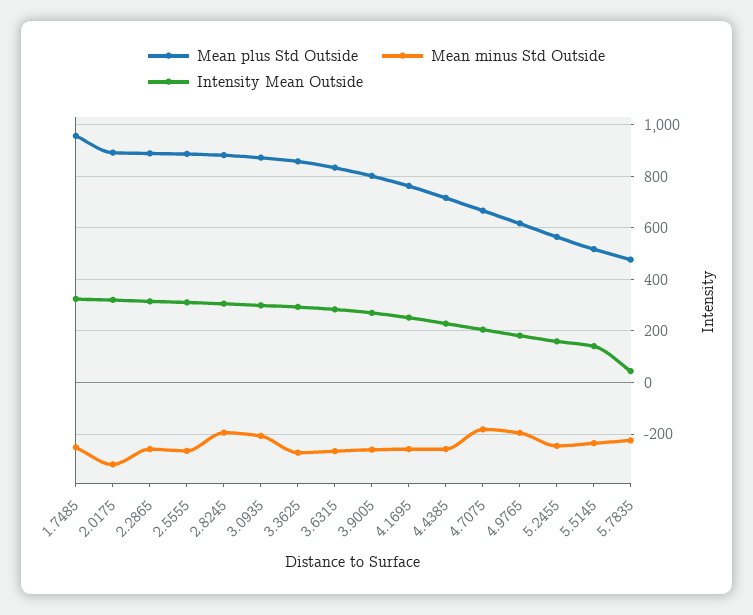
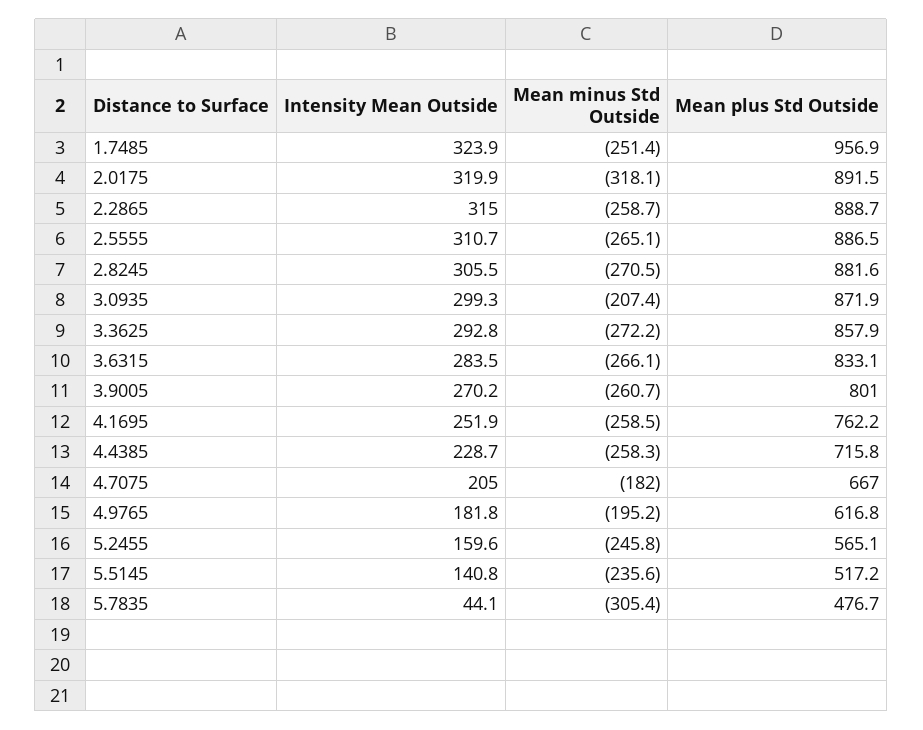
  {
    "Mean plus Std Outside": {
      "1.7485": 956.9,
      "2.0175": 891.5,
      "2.2865": 888.7,
      "2.5555": 886.5,
      "2.8245": 881.6,
      "3.0935": 871.9,
      "3.3625": 857.9,
      "3.6315": 833.1,
      "3.9005": 801,
      "4.1695": 762.2,
      "4.4385": 715.8,
      "4.7075": 667,
      "4.9765": 616.8,
      "5.2455": 565.1,
      "5.5145": 517.2,
      "5.7835": 476.7
    },
    "Mean minus Std Outside": {
      "1.7485": -251.4,
      "2.0175": -318.1,
      "2.2865": -258.7,
      "2.5555": -265.1,
-     "2.8245": -200,
+     "2.8245": -270.5,
      "3.0935": -207.4,
      "3.3625": -272.2,
      "3.6315": -266.1,
      "3.9005": -260.7,
      "4.1695": -258.5,
      "4.4385": -258.3,
      "4.7075": -182,
      "4.9765": -195.2,
      "5.2455": -245.8,
      "5.5145": -235.6,
-     "5.7835": -225
+     "5.7835": -305.4
    },
    "Intensity Mean Outside": {
      "1.7485": 323.9,
      "2.0175": 319.9,
      "2.2865": 315,
      "2.5555": 310.7,
      "2.8245": 305.5,
      "3.0935": 299.3,
      "3.3625": 292.8,
      "3.6315": 283.5,
      "3.9005": 270.2,
      "4.1695": 251.9,
      "4.4385": 228.7,
      "4.7075": 205,
      "4.9765": 181.8,
      "5.2455": 159.6,
      "5.5145": 140.8,
      "5.7835": 44.1
    }
  }

